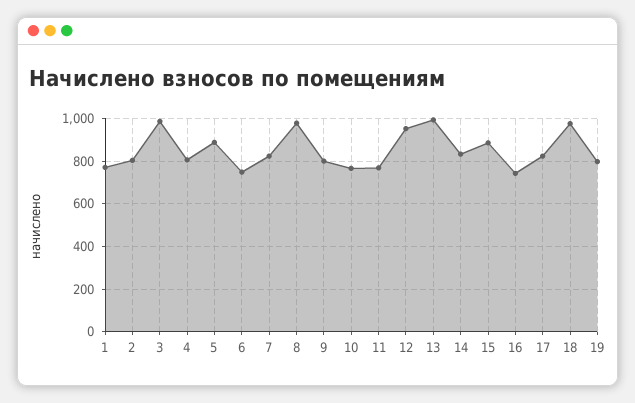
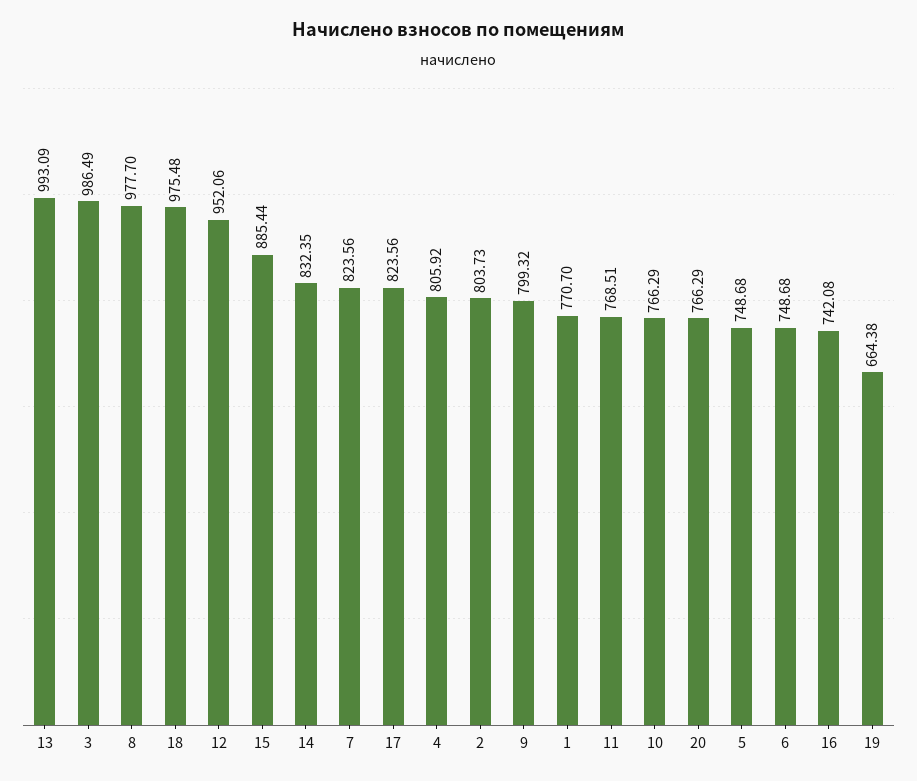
  {
    "1": 770.7,
    "2": 803.73,
    "3": 986.49,
    "4": 805.92,
-   "5": 900,
+   "5": 748.68,
    "6": 748.68,
    "7": 823.56,
    "8": 977.7,
    "9": 799.32,
    "10": 766.29,
    "11": 768.51,
    "12": 952.06,
    "13": 993.09,
    "14": 832.35,
    "15": 885.44,
    "16": 742.08,
    "17": 823.56,
    "18": 975.48,
-   "19": 800
+   "19": 664.38,
+   "20": 766.29
  }

